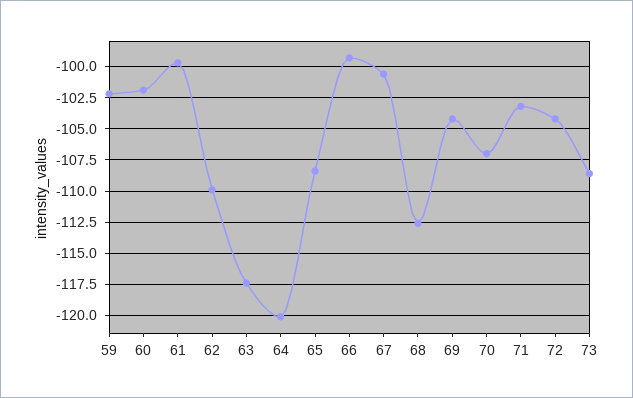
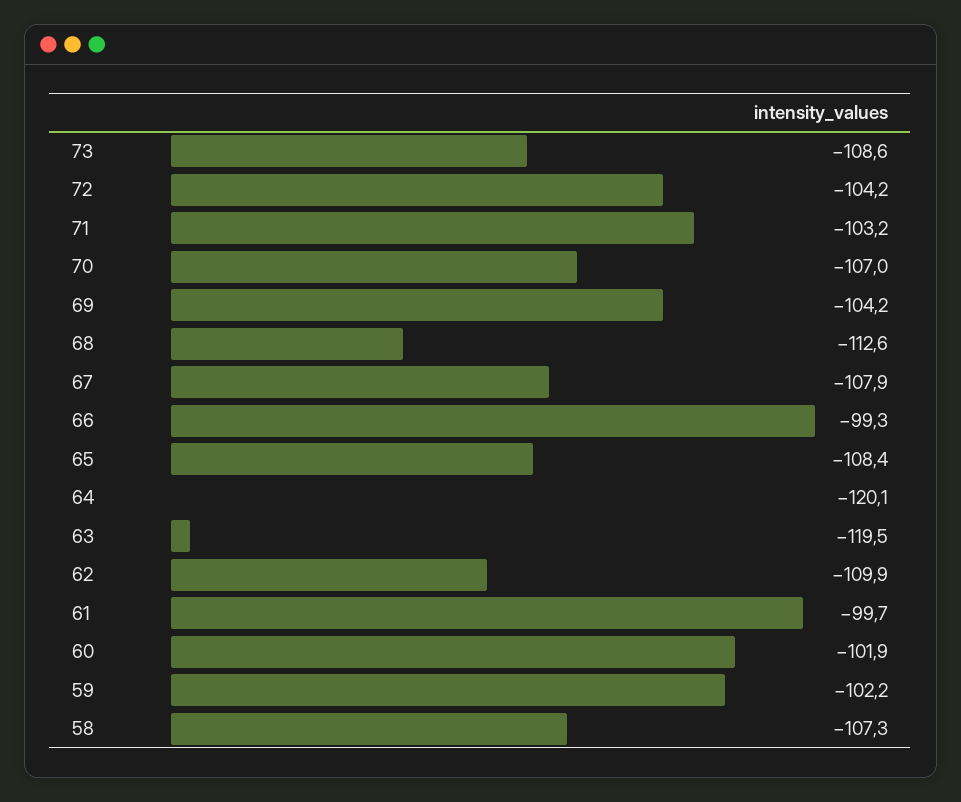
  {
    "59": -102.2,
    "60": -101.9,
    "61": -99.7,
    "62": -109.9,
-   "63": -117.5,
+   "63": -119.5,
    "64": -120.1,
    "65": -108.4,
    "66": -99.3,
-   "67": -100.5,
+   "67": -107.9,
    "68": -112.6,
    "69": -104.2,
    "70": -107,
    "71": -103.2,
    "72": -104.2,
-   "73": -108.6
+   "73": -108.6,
+   "58": -107.3
  }

